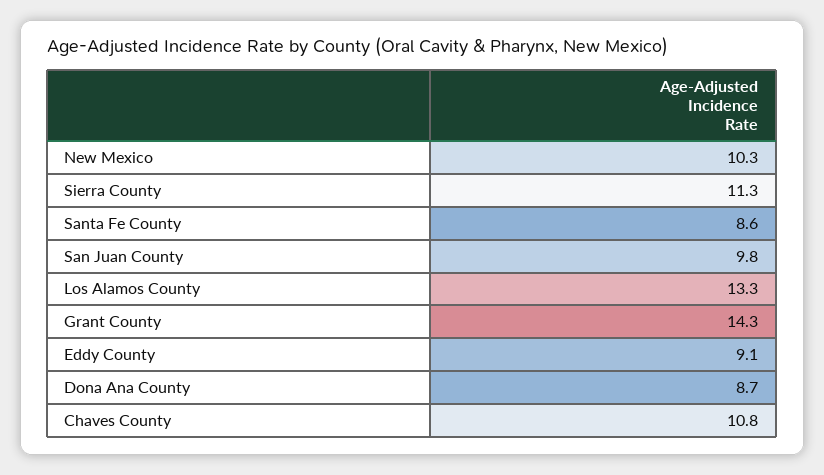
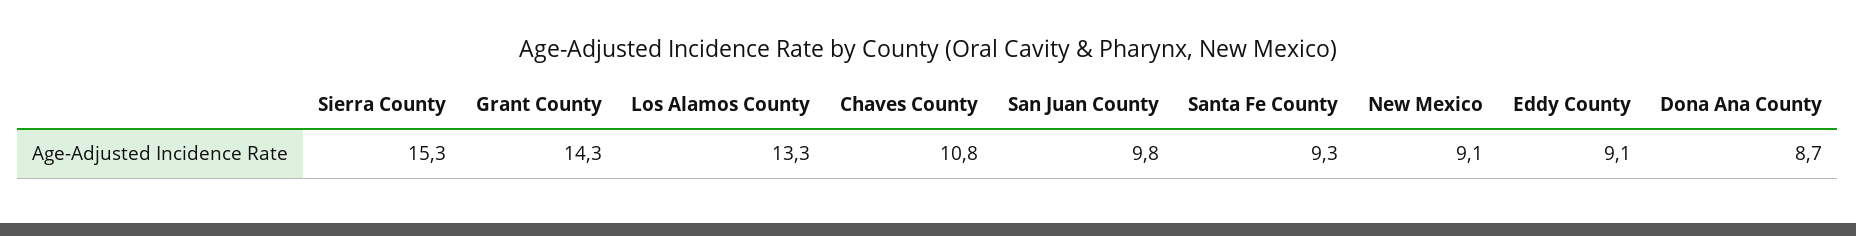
  {
-   "New Mexico": 10.3,
+   "New Mexico": 9.1,
-   "Sierra County": 11.3,
+   "Sierra County": 15.3,
-   "Santa Fe County": 8.6,
+   "Santa Fe County": 9.3,
    "San Juan County": 9.8,
    "Los Alamos County": 13.3,
    "Grant County": 14.3,
    "Eddy County": 9.1,
    "Dona Ana County": 8.7,
    "Chaves County": 10.8
  }

